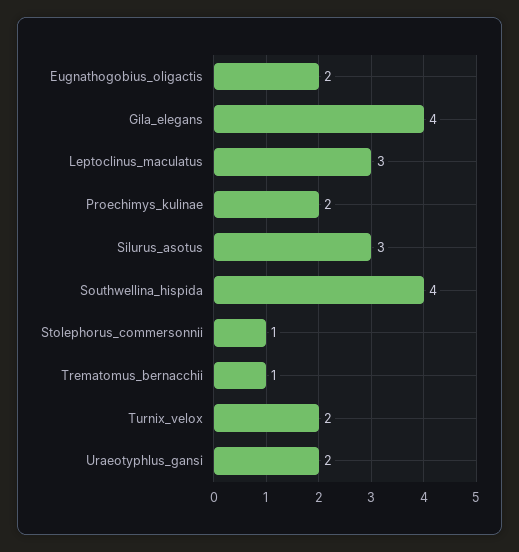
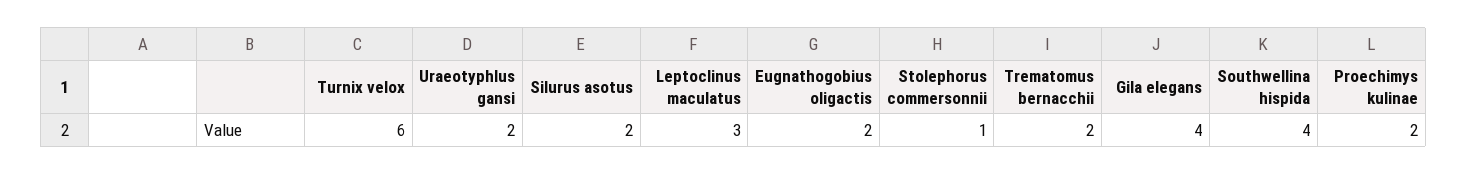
  {
    "Eugnathogobius_oligactis": 2,
    "Gila_elegans": 4,
    "Leptoclinus_maculatus": 3,
    "Proechimys_kulinae": 2,
-   "Silurus_asotus": 3,
+   "Silurus_asotus": 2,
    "Southwellina_hispida": 4,
    "Stolephorus_commersonnii": 1,
-   "Trematomus_bernacchii": 1,
+   "Trematomus_bernacchii": 2,
-   "Turnix_velox": 2,
+   "Turnix_velox": 6,
    "Uraeotyphlus_gansi": 2
  }

